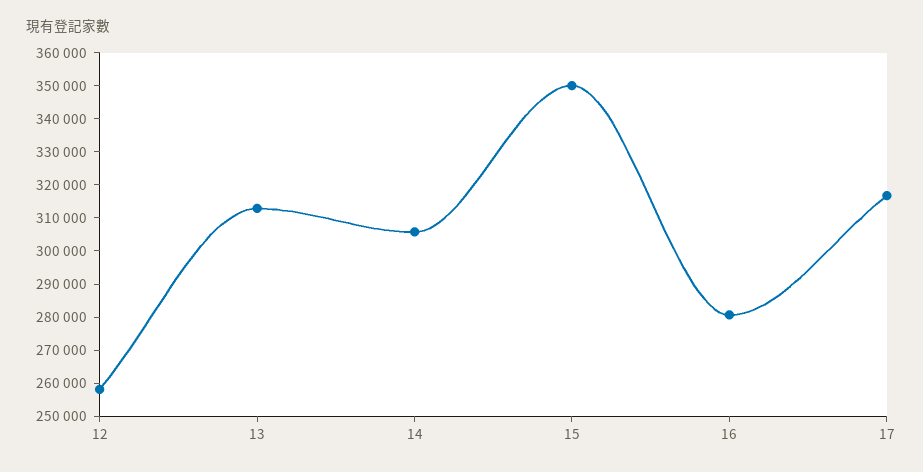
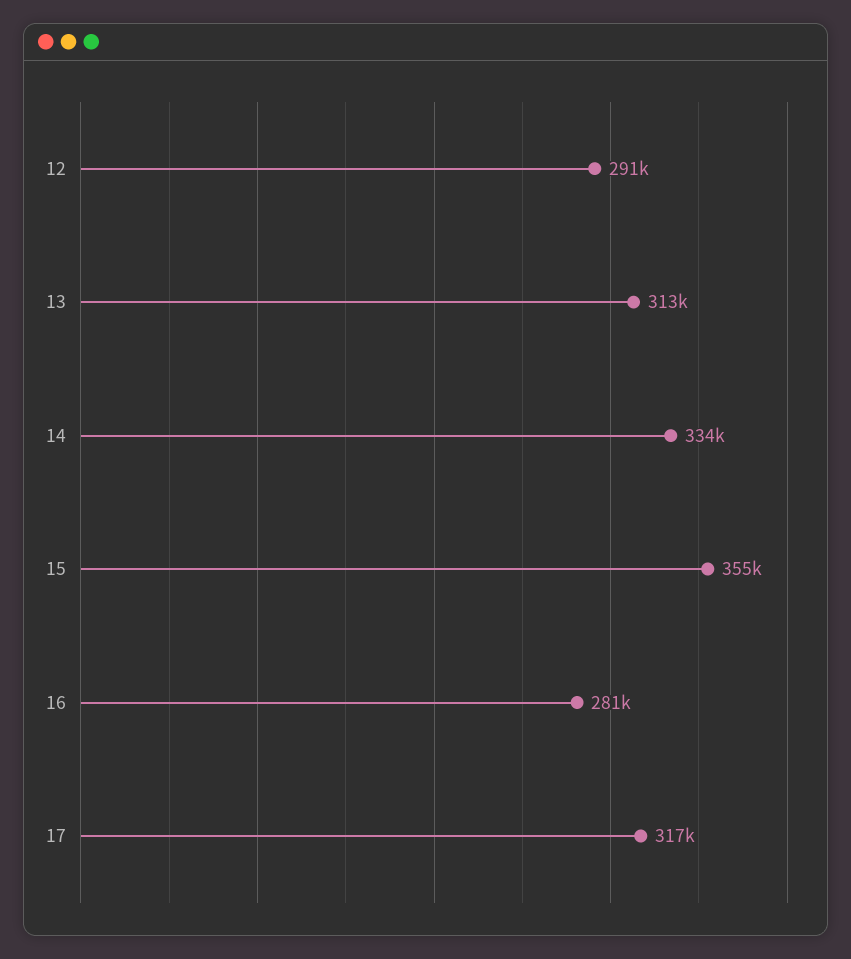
  {
-   "12": 257500,
+   "12": 291000,
    "13": 313000,
-   "14": 305000,
+   "14": 334000,
-   "15": 350000,
+   "15": 355000,
    "16": 281000,
    "17": 317000
  }

